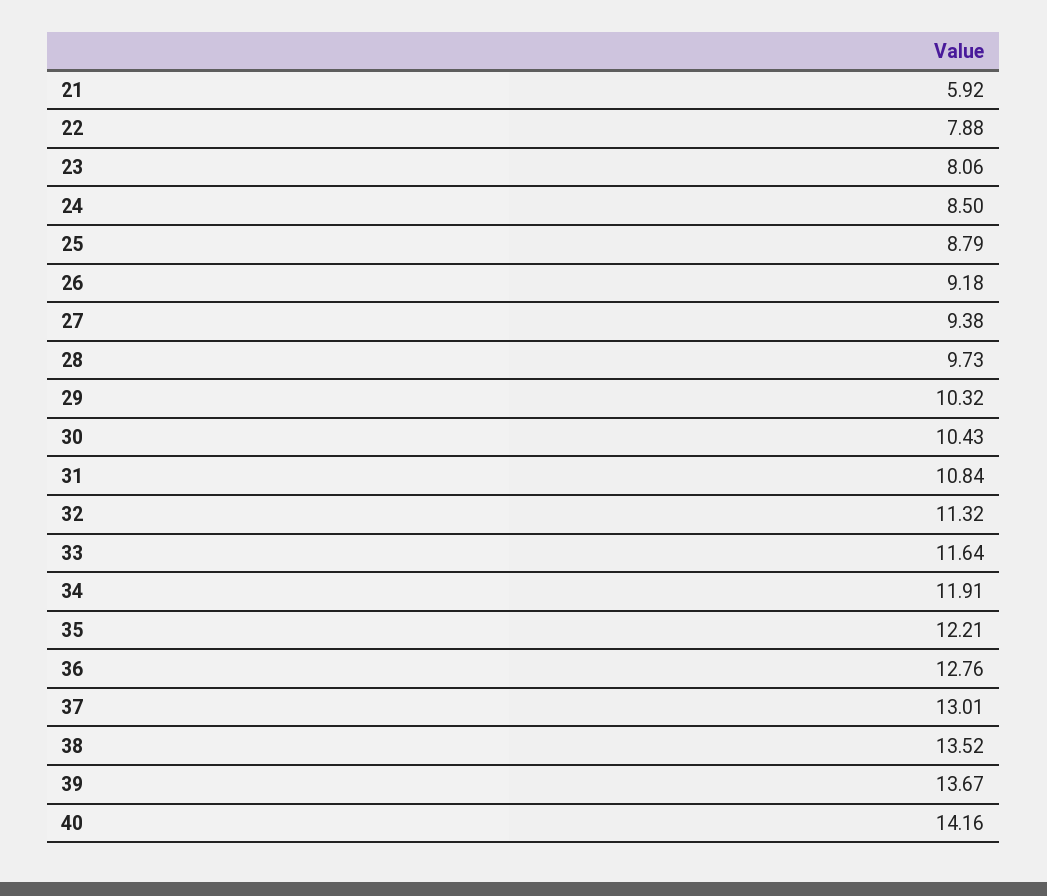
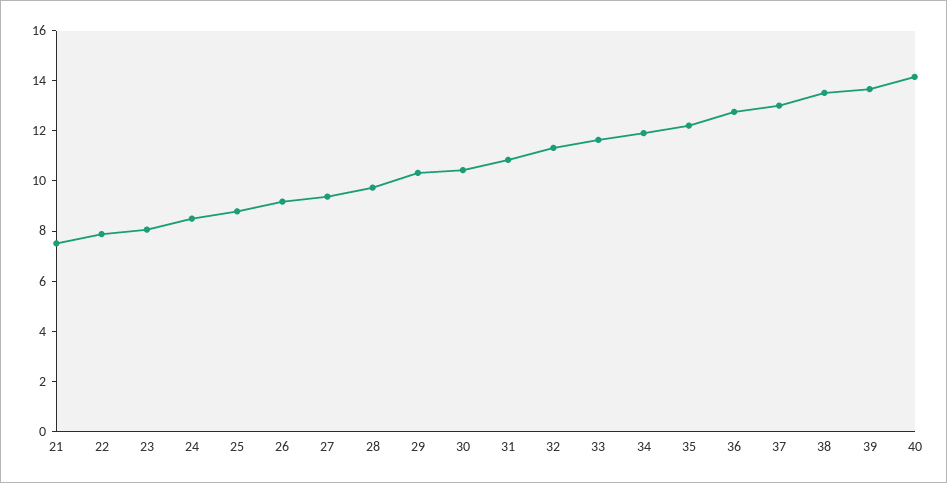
  {
-   "21": 5.92,
+   "21": 7.5,
    "22": 7.88,
    "23": 8.06,
    "24": 8.5,
    "25": 8.79,
    "26": 9.18,
    "27": 9.38,
    "28": 9.73,
    "29": 10.32,
    "30": 10.43,
    "31": 10.84,
    "32": 11.32,
    "33": 11.64,
    "34": 11.91,
    "35": 12.21,
    "36": 12.76,
    "37": 13.01,
    "38": 13.52,
    "39": 13.67,
    "40": 14.16
  }

